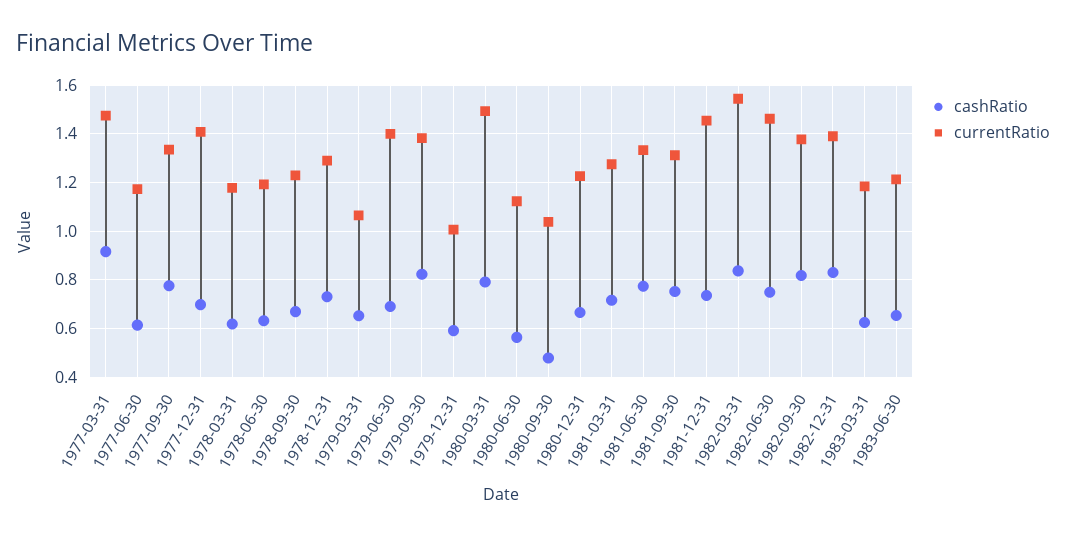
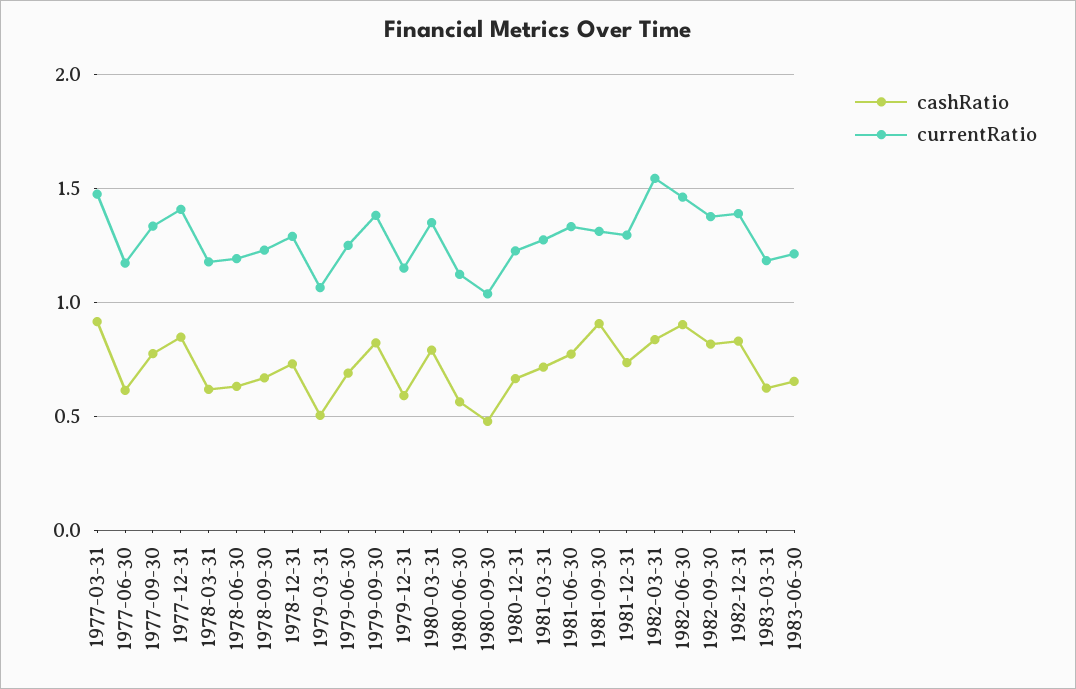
  {
    "cashRatio": {
      "1977-03-31": 0.925,
      "1977-06-30": 0.625,
      "1977-09-30": 0.775,
-     "1977-12-31": 0.7,
+     "1977-12-31": 0.85,
      "1978-03-31": 0.625,
      "1978-06-30": 0.625,
      "1978-09-30": 0.675,
      "1978-12-31": 0.725,
-     "1979-03-31": 0.65,
+     "1979-03-31": 0.5,
      "1979-06-30": 0.7,
      "1979-09-30": 0.825,
      "1979-12-31": 0.6,
      "1980-03-31": 0.8,
      "1980-06-30": 0.575,
      "1980-09-30": 0.475,
      "1980-12-31": 0.675,
      "1981-03-31": 0.725,
      "1981-06-30": 0.775,
-     "1981-09-30": 0.75,
+     "1981-09-30": 0.9,
      "1981-12-31": 0.725,
      "1982-03-31": 0.825,
-     "1982-06-30": 0.75,
+     "1982-06-30": 0.9,
      "1982-09-30": 0.825,
      "1982-12-31": 0.825,
      "1983-03-31": 0.625,
      "1983-06-30": 0.65
    },
    "currentRatio": {
      "1977-03-31": 1.475,
      "1977-06-30": 1.175,
      "1977-09-30": 1.325,
      "1977-12-31": 1.4,
      "1978-03-31": 1.175,
      "1978-06-30": 1.2,
      "1978-09-30": 1.225,
      "1978-12-31": 1.3,
      "1979-03-31": 1.075,
-     "1979-06-30": 1.4,
+     "1979-06-30": 1.25,
      "1979-09-30": 1.375,
-     "1979-12-31": 1,
+     "1979-12-31": 1.15,
-     "1980-03-31": 1.5,
+     "1980-03-31": 1.35,
      "1980-06-30": 1.125,
      "1980-09-30": 1.05,
      "1980-12-31": 1.225,
      "1981-03-31": 1.275,
      "1981-06-30": 1.325,
      "1981-09-30": 1.3,
-     "1981-12-31": 1.45,
+     "1981-12-31": 1.3,
      "1982-03-31": 1.55,
      "1982-06-30": 1.45,
      "1982-09-30": 1.375,
      "1982-12-31": 1.4,
      "1983-03-31": 1.175,
      "1983-06-30": 1.225
    }
  }

